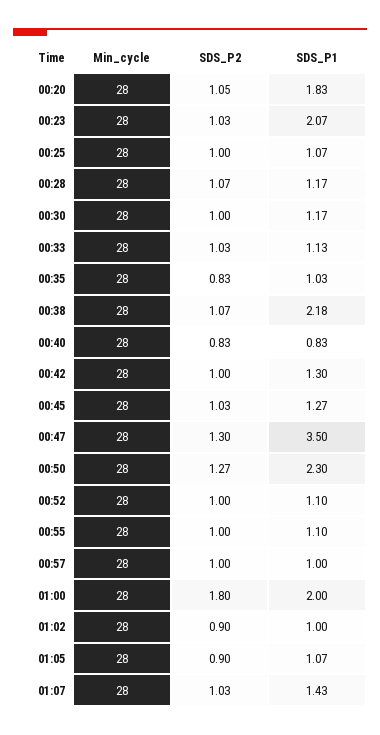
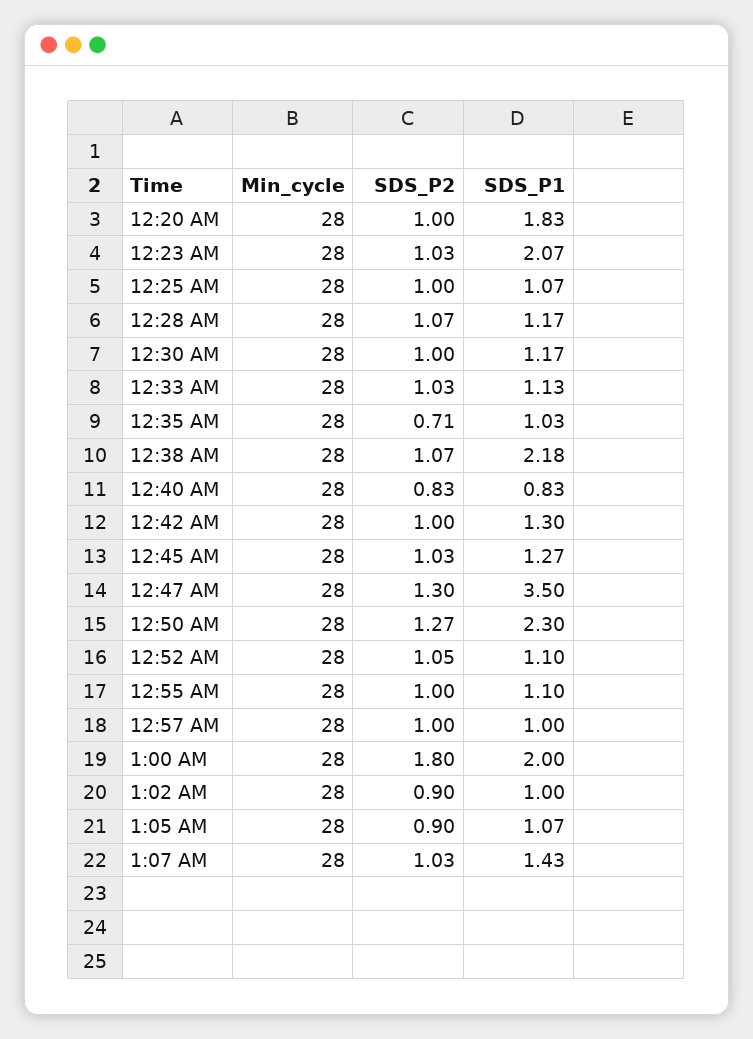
  {
    "Min_cycle": {
      "00:20": 28,
      "00:23": 28,
      "00:25": 28,
      "00:28": 28,
      "00:30": 28,
      "00:33": 28,
      "00:35": 28,
      "00:38": 28,
      "00:40": 28,
      "00:42": 28,
      "00:45": 28,
      "00:47": 28,
      "00:50": 28,
      "00:52": 28,
      "00:55": 28,
      "00:57": 28,
      "01:00": 28,
      "01:02": 28,
      "01:05": 28,
      "01:07": 28
    },
    "SDS_P2": {
-     "00:20": 1.05,
+     "00:20": 1,
      "00:23": 1.03,
      "00:25": 1,
      "00:28": 1.07,
      "00:30": 1,
      "00:33": 1.03,
-     "00:35": 0.83,
+     "00:35": 0.71,
      "00:38": 1.07,
      "00:40": 0.83,
      "00:42": 1,
      "00:45": 1.03,
      "00:47": 1.3,
      "00:50": 1.27,
-     "00:52": 1,
+     "00:52": 1.05,
      "00:55": 1,
      "00:57": 1,
      "01:00": 1.8,
      "01:02": 0.9,
      "01:05": 0.9,
      "01:07": 1.03
    },
    "SDS_P1": {
      "00:20": 1.83,
      "00:23": 2.07,
      "00:25": 1.07,
      "00:28": 1.17,
      "00:30": 1.17,
      "00:33": 1.13,
      "00:35": 1.03,
      "00:38": 2.18,
      "00:40": 0.83,
      "00:42": 1.3,
      "00:45": 1.27,
      "00:47": 3.5,
      "00:50": 2.3,
      "00:52": 1.1,
      "00:55": 1.1,
      "00:57": 1,
      "01:00": 2,
      "01:02": 1,
      "01:05": 1.07,
      "01:07": 1.43
    }
  }

